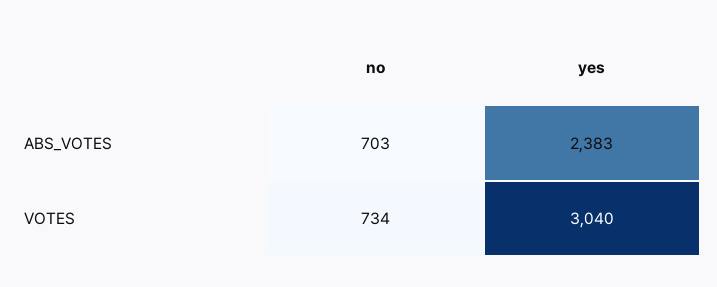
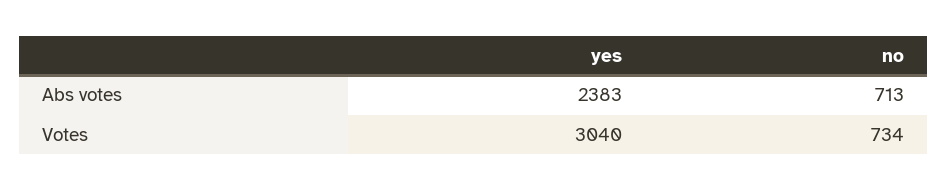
  {
    "no": {
-     "ABS_VOTES": 703,
+     "ABS_VOTES": 713,
      "VOTES": 734
    },
    "yes": {
      "ABS_VOTES": 2383,
      "VOTES": 3040
    }
  }

